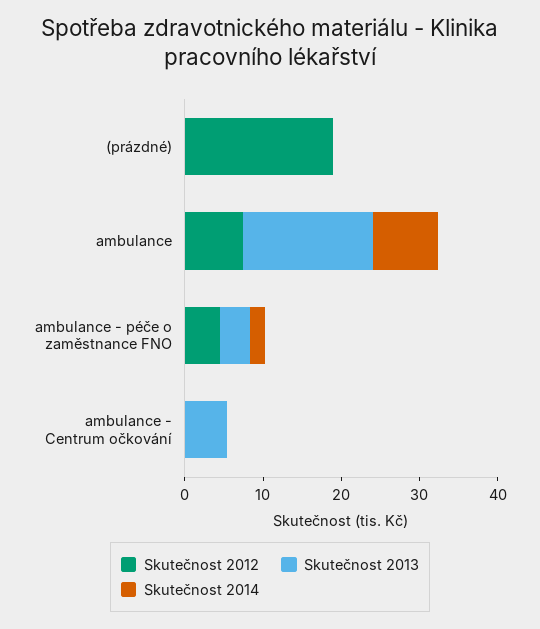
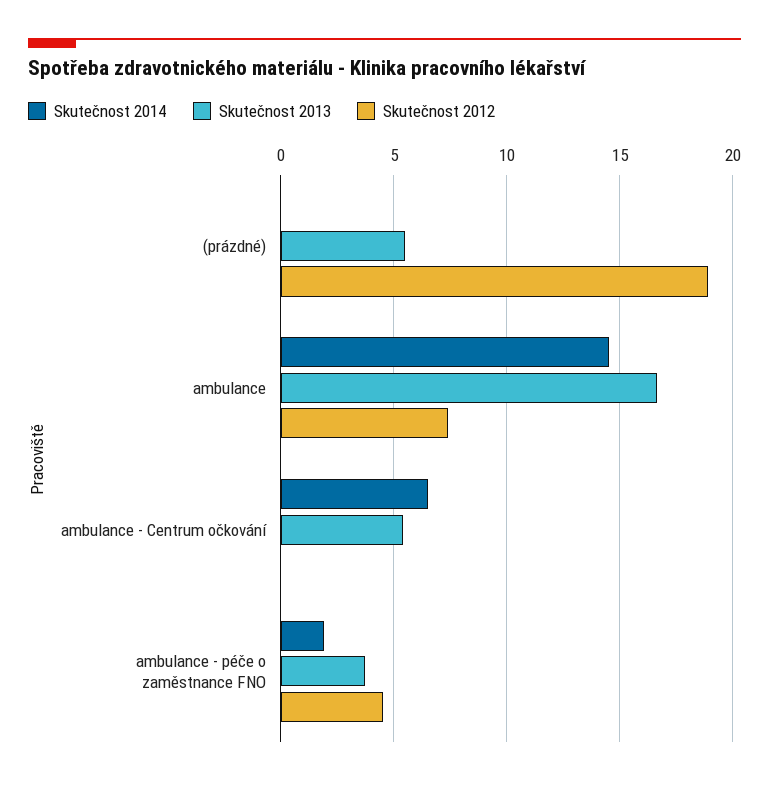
  {
    "Skutečnost 2012": {
      "(prázdné)": 19,
      "ambulance": 7.5,
      "ambulance - péče o zaměstnance FNO": 4.5,
      "ambulance - Centrum očkování": 0
    },
    "Skutečnost 2013": {
-     "(prázdné)": 0,
+     "(prázdné)": 5.5,
      "ambulance": 16.5,
      "ambulance - péče o zaměstnance FNO": 3.5,
      "ambulance - Centrum očkování": 5.5
    },
    "Skutečnost 2014": {
      "(prázdné)": 0,
-     "ambulance": 8,
+     "ambulance": 14.5,
      "ambulance - péče o zaměstnance FNO": 2,
-     "ambulance - Centrum očkování": 0
+     "ambulance - Centrum očkování": 6.5
    }
  }

